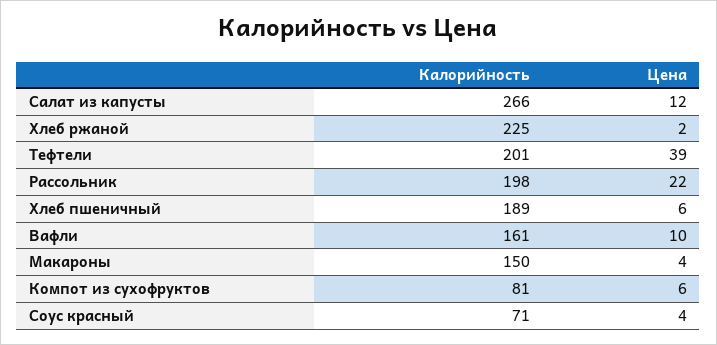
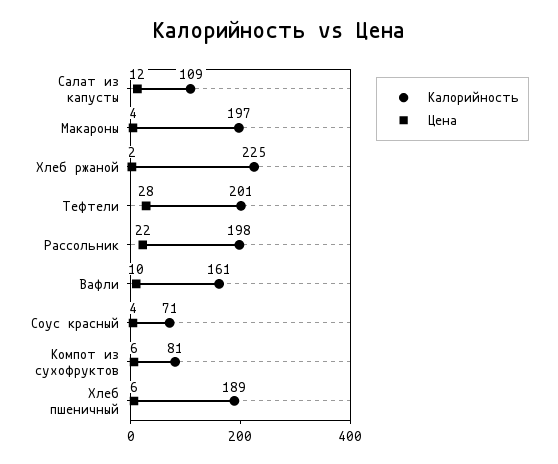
  {
    "Калорийность": {
-     "Салат из капусты": 266,
+     "Салат из капусты": 109,
      "Хлеб ржаной": 225,
      "Тефтели": 201,
      "Рассольник": 198,
      "Хлеб пшеничный": 189,
      "Вафли": 161,
-     "Макароны": 150,
+     "Макароны": 197,
      "Компот из сухофруктов": 81,
      "Соус красный": 71
    },
    "Цена": {
      "Салат из капусты": 12,
      "Хлеб ржаной": 2,
-     "Тефтели": 39,
+     "Тефтели": 28,
      "Рассольник": 22,
      "Хлеб пшеничный": 6,
      "Вафли": 10,
      "Макароны": 4,
      "Компот из сухофруктов": 6,
      "Соус красный": 4
    }
  }

